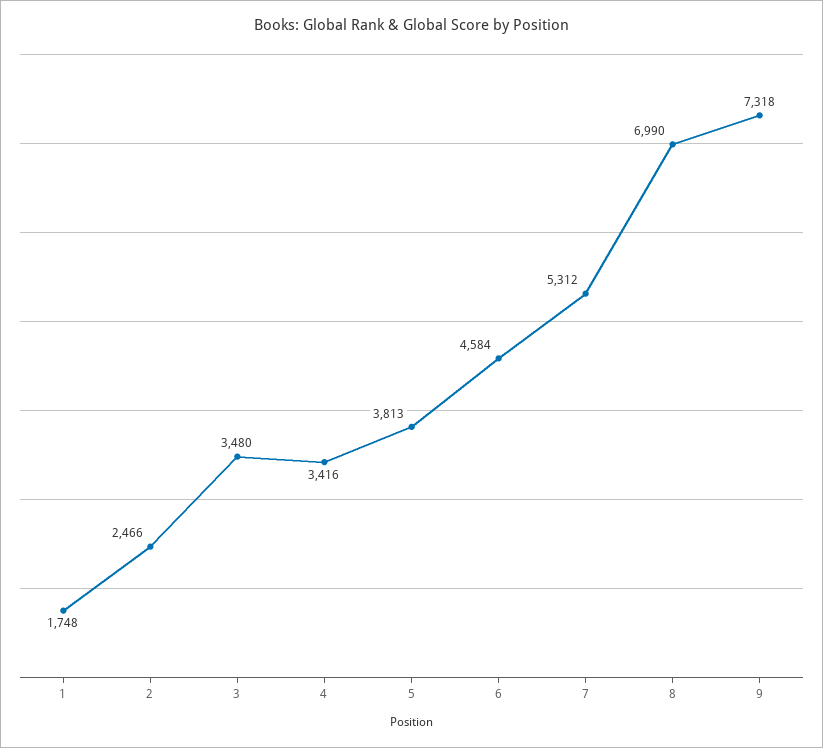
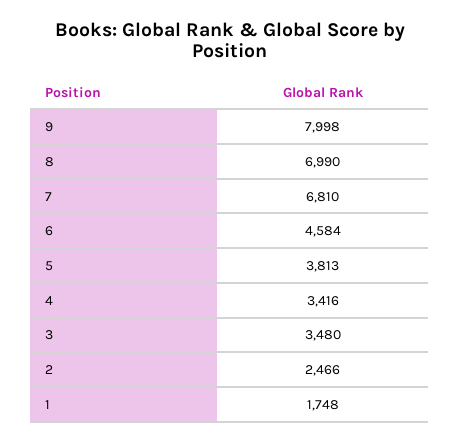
  {
    "1": 1748,
    "2": 2466,
    "3": 3480,
    "4": 3416,
    "5": 3813,
    "6": 4584,
-   "7": 5312,
+   "7": 6810,
    "8": 6990,
-   "9": 7318
+   "9": 7998
  }

